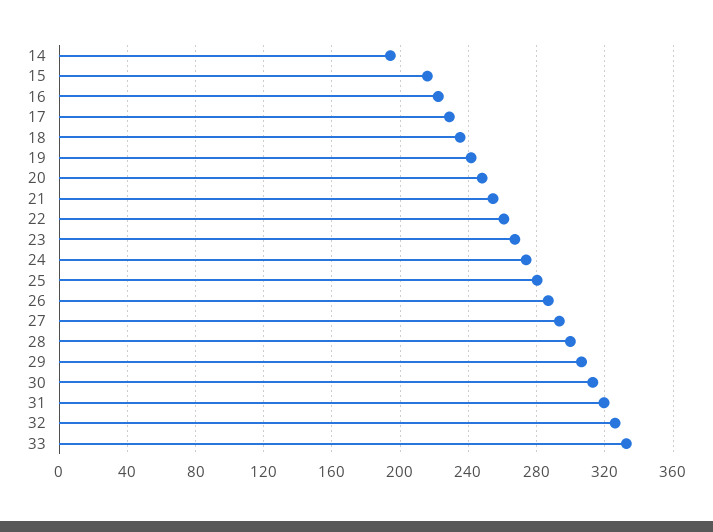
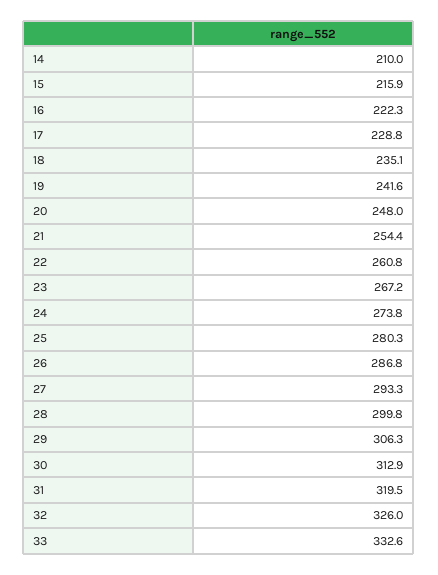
  {
-   "14": 195,
+   "14": 210,
    "15": 215.9,
    "16": 222.3,
    "17": 228.8,
    "18": 235.1,
    "19": 241.6,
    "20": 248,
    "21": 254.4,
    "22": 260.8,
    "23": 267.2,
    "24": 273.8,
    "25": 280.3,
    "26": 286.8,
    "27": 293.3,
    "28": 299.8,
    "29": 306.3,
    "30": 312.9,
    "31": 319.5,
    "32": 326,
    "33": 332.6
  }

